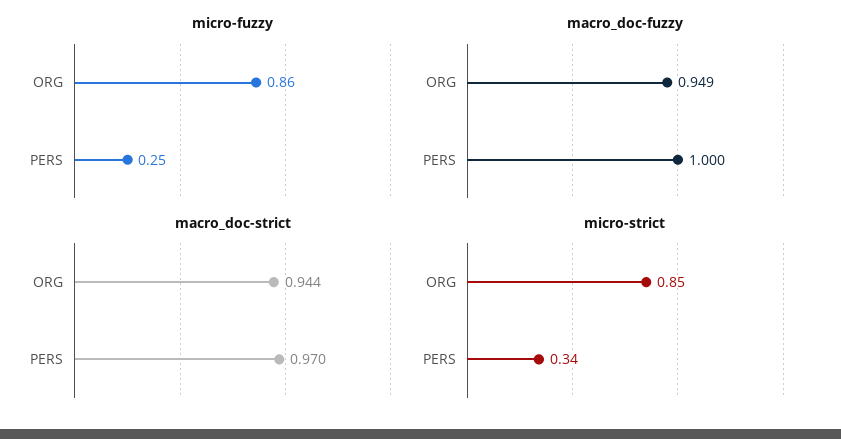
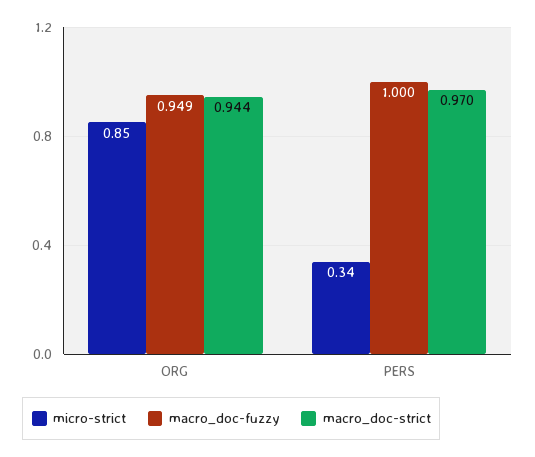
  {
-   "micro-fuzzy": {
-     "ORG": 0.86,
-     "PERS": 0.25
-   },
    "macro_doc-fuzzy": {
      "ORG": 0.949,
      "PERS": 1
    },
    "macro_doc-strict": {
      "ORG": 0.944,
      "PERS": 0.97
    },
    "micro-strict": {
      "ORG": 0.85,
      "PERS": 0.34
    }
  }

